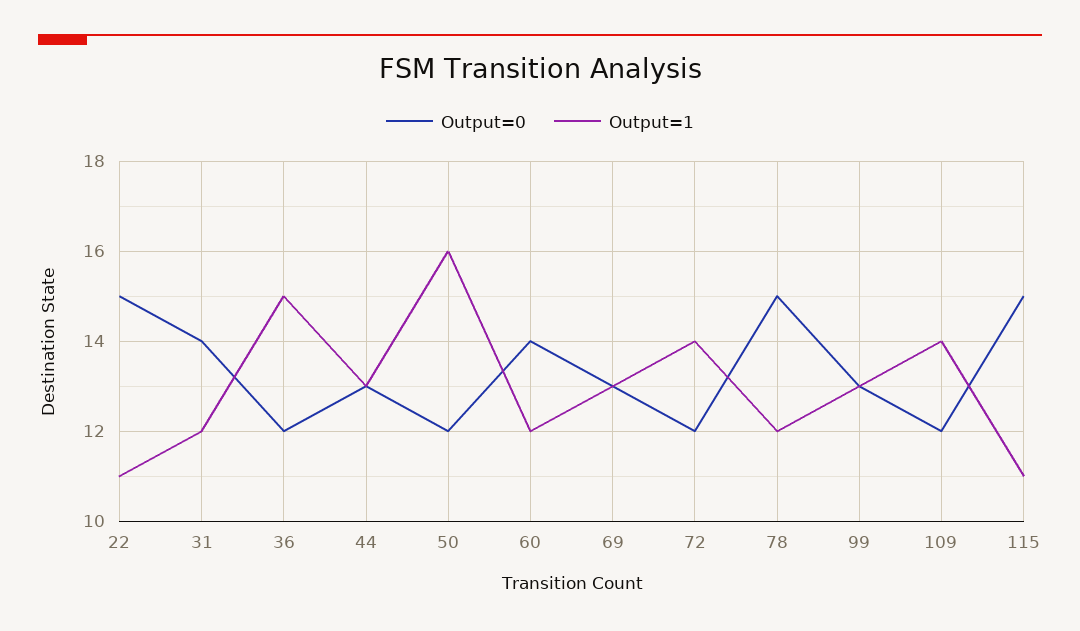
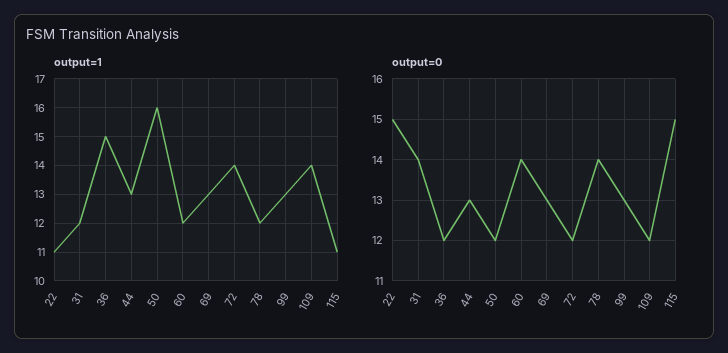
  {
    "Output=0": {
      "22": 15,
      "31": 14,
      "36": 12,
      "44": 13,
      "50": 12,
      "60": 14,
      "69": 13,
      "72": 12,
-     "78": 15,
+     "78": 14,
      "99": 13,
      "109": 12,
      "115": 15
    },
    "Output=1": {
      "22": 11,
      "31": 12,
      "36": 15,
      "44": 13,
      "50": 16,
      "60": 12,
      "69": 13,
      "72": 14,
      "78": 12,
      "99": 13,
      "109": 14,
      "115": 11
    }
  }

